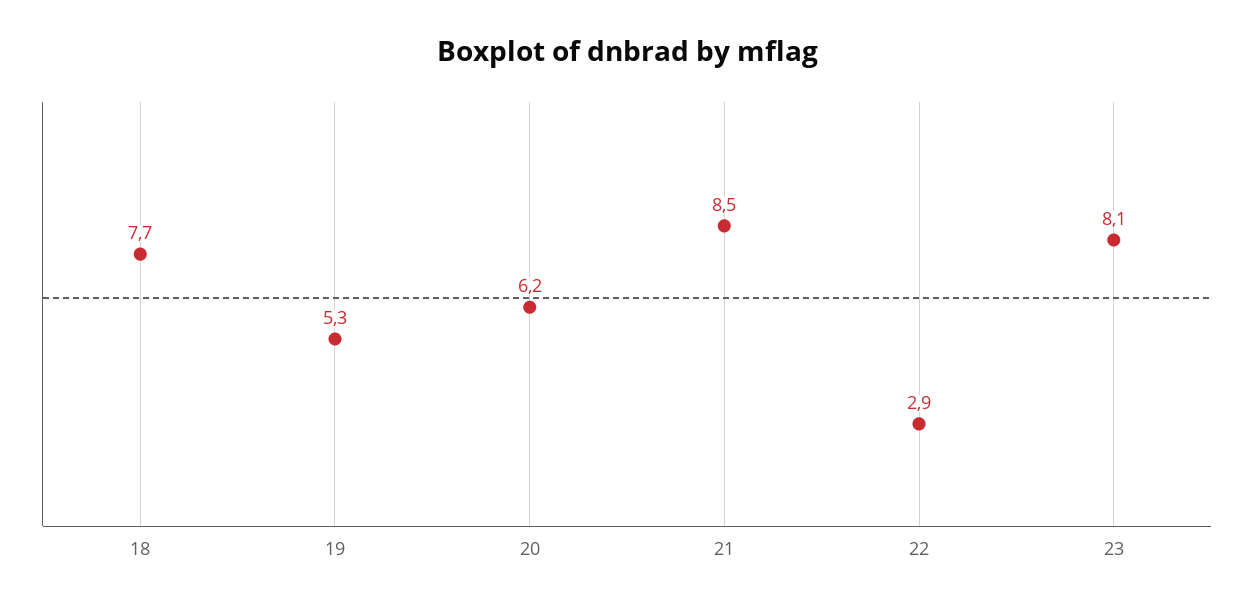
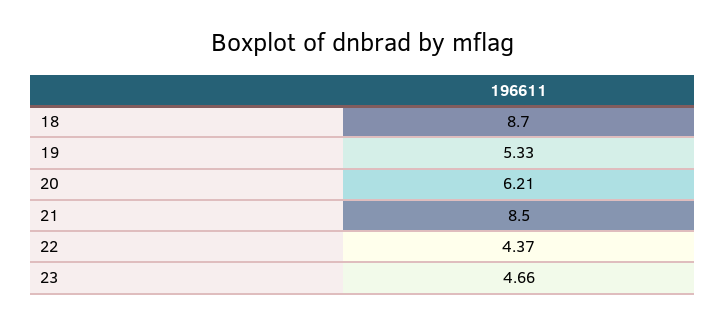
  {
-   "18": 7.7,
+   "18": 8.7,
    "19": 5.33,
    "20": 6.21,
    "21": 8.5,
-   "22": 2.9,
+   "22": 4.37,
-   "23": 8.1
+   "23": 4.66
  }

